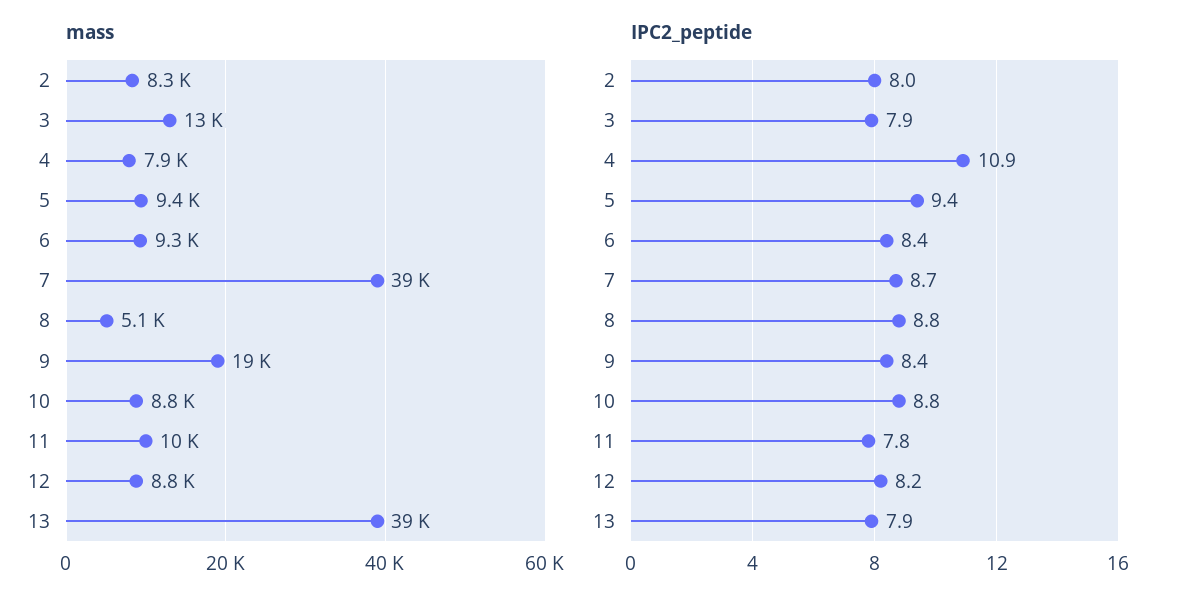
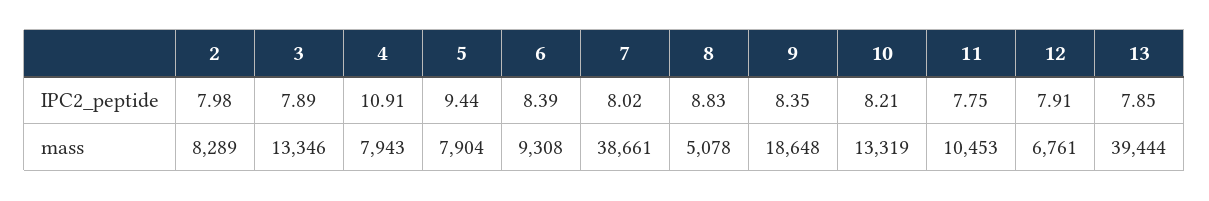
  {
    "mass": {
      "2": 8289,
      "3": 13346,
      "4": 7943,
-     "5": 9400,
+     "5": 7904,
      "6": 9308,
      "7": 38661,
      "8": 5078,
      "9": 18648,
-     "10": 8800,
+     "10": 13319,
      "11": 10453,
-     "12": 8800,
+     "12": 6761,
      "13": 39444
    },
    "IPC2_peptide": {
      "2": 7.98,
      "3": 7.89,
      "4": 10.91,
      "5": 9.44,
      "6": 8.39,
-     "7": 8.7,
+     "7": 8.02,
      "8": 8.83,
      "9": 8.35,
-     "10": 8.8,
+     "10": 8.21,
      "11": 7.75,
-     "12": 8.2,
+     "12": 7.91,
      "13": 7.85
    }
  }

